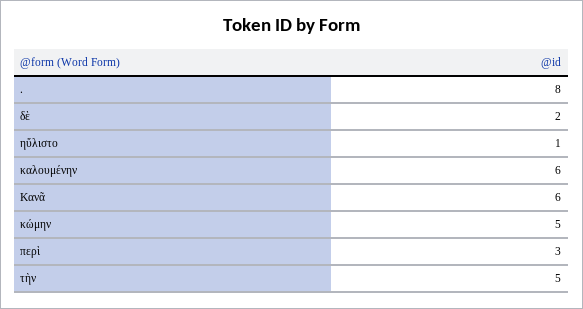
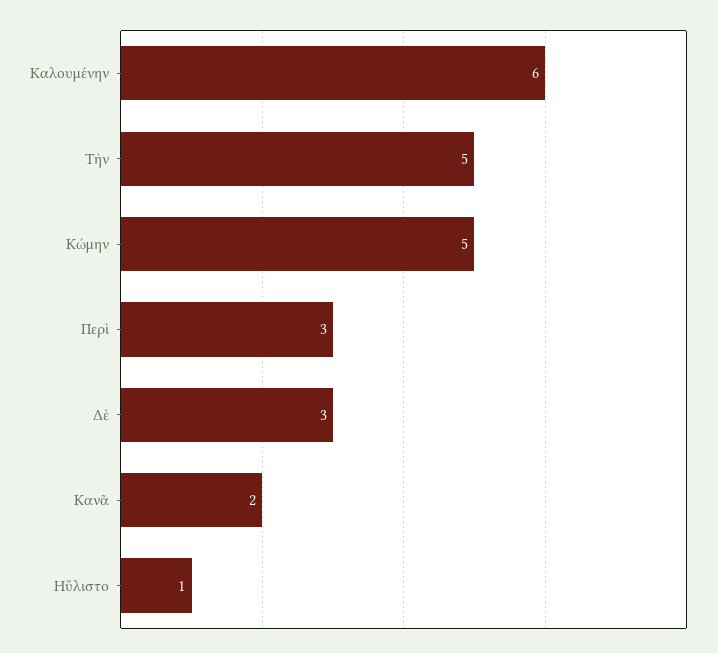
  {
-   ".": 8,
-   "δὲ": 2,
+   "δὲ": 3,
    "ηὔλιστο": 1,
    "καλουμένην": 6,
-   "Κανᾶ": 6,
+   "Κανᾶ": 2,
    "κώμην": 5,
    "περὶ": 3,
    "τὴν": 5
  }

